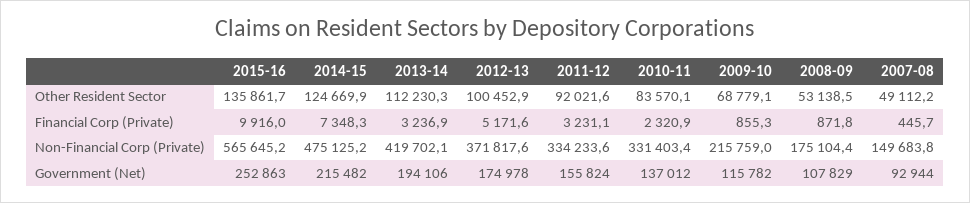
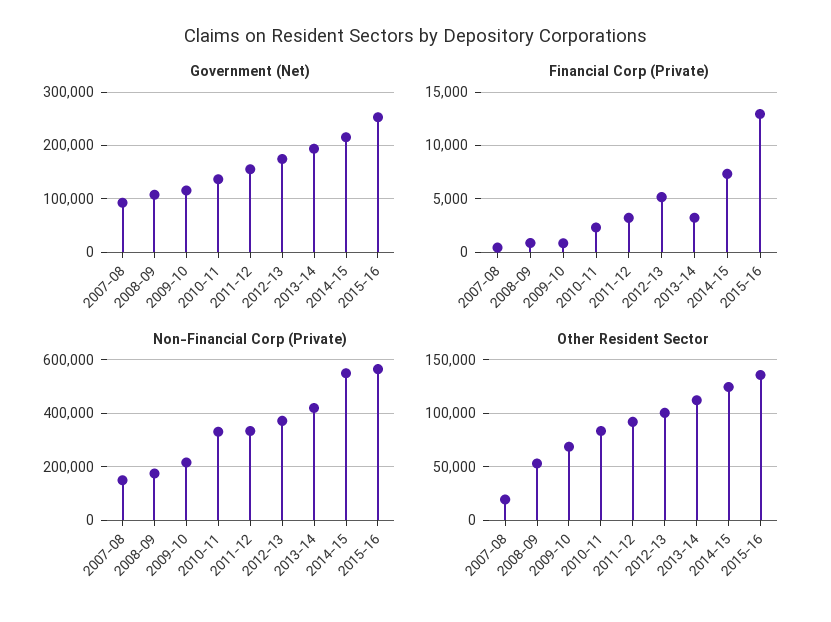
  {
    "Other Resident Sector": {
      "2015-16": 135861.7,
      "2014-15": 124669.9,
      "2013-14": 112230.3,
      "2012-13": 100452.9,
      "2011-12": 92021.6,
      "2010-11": 83570.1,
      "2009-10": 68779.1,
      "2008-09": 53138.5,
-     "2007-08": 49112.2
+     "2007-08": 20000
    },
    "Financial Corp (Private)": {
-     "2015-16": 9916,
+     "2015-16": 13000,
      "2014-15": 7348.3,
      "2013-14": 3236.9,
      "2012-13": 5171.6,
      "2011-12": 3231.1,
      "2010-11": 2320.9,
      "2009-10": 855.3,
      "2008-09": 871.8,
      "2007-08": 445.7
    },
    "Non-Financial Corp (Private)": {
      "2015-16": 565645.2,
-     "2014-15": 475125.2,
+     "2014-15": 550000,
      "2013-14": 419702.1,
      "2012-13": 371817.6,
      "2011-12": 334233.6,
      "2010-11": 331403.4,
      "2009-10": 215759,
      "2008-09": 175104.4,
      "2007-08": 149683.8
    },
    "Government (Net)": {
      "2015-16": 252863,
      "2014-15": 215482,
      "2013-14": 194106,
      "2012-13": 174978,
      "2011-12": 155824,
      "2010-11": 137012,
      "2009-10": 115782,
      "2008-09": 107829,
      "2007-08": 92944
    }
  }

